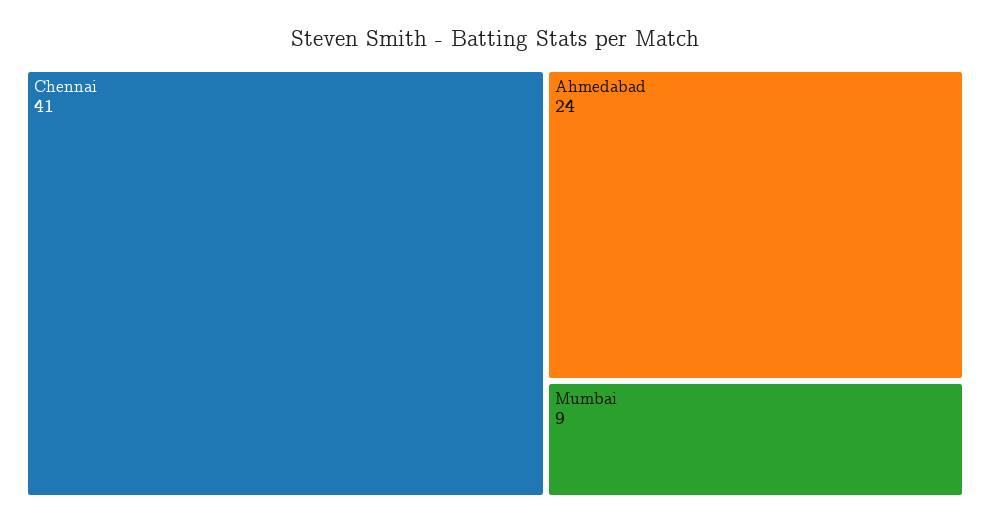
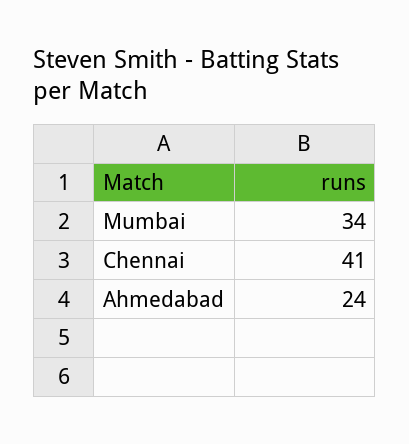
  {
    "Chennai": 41,
    "Ahmedabad": 24,
-   "Mumbai": 9
+   "Mumbai": 34
  }

